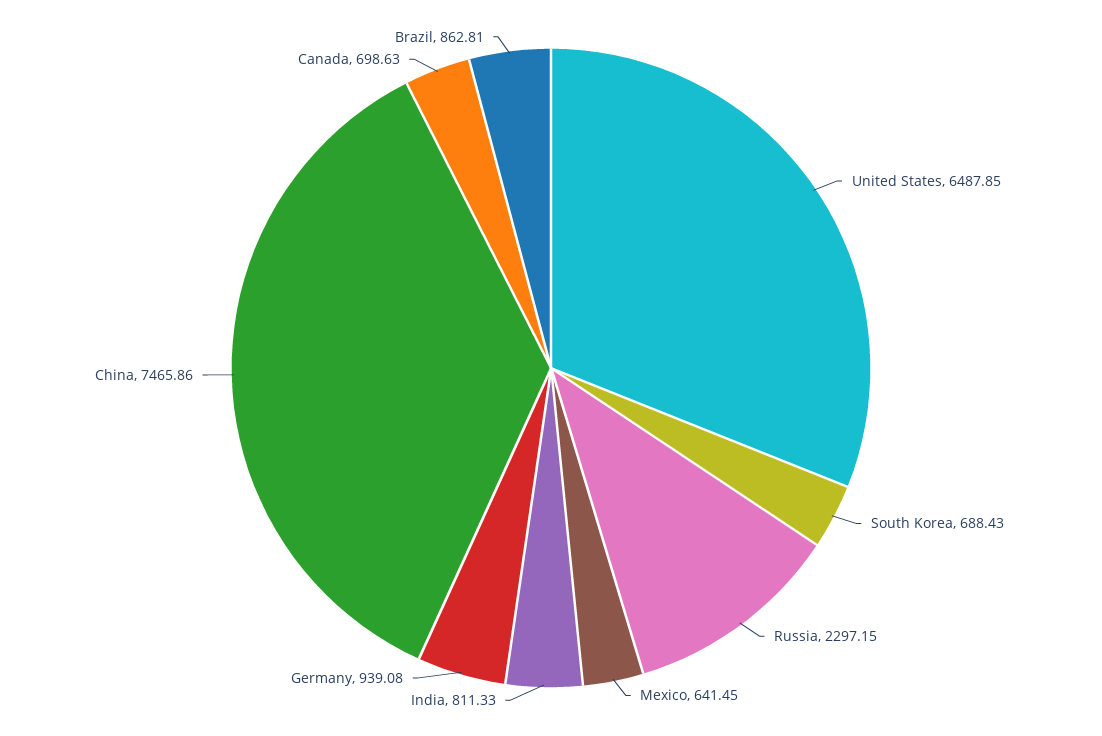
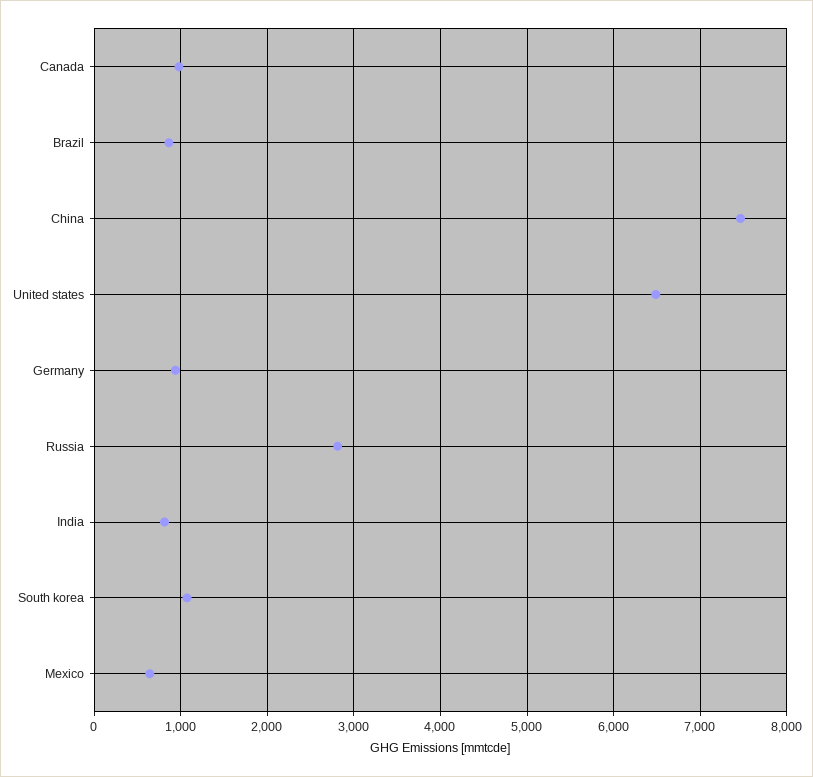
  {
    "United States": 6487.85,
-   "South Korea": 688.43,
+   "South Korea": 1100,
-   "Russia": 2297.15,
+   "Russia": 2800,
    "Mexico": 641.45,
    "India": 811.33,
    "Germany": 939.08,
    "China": 7465.86,
-   "Canada": 698.63,
+   "Canada": 1000,
    "Brazil": 862.81
  }

